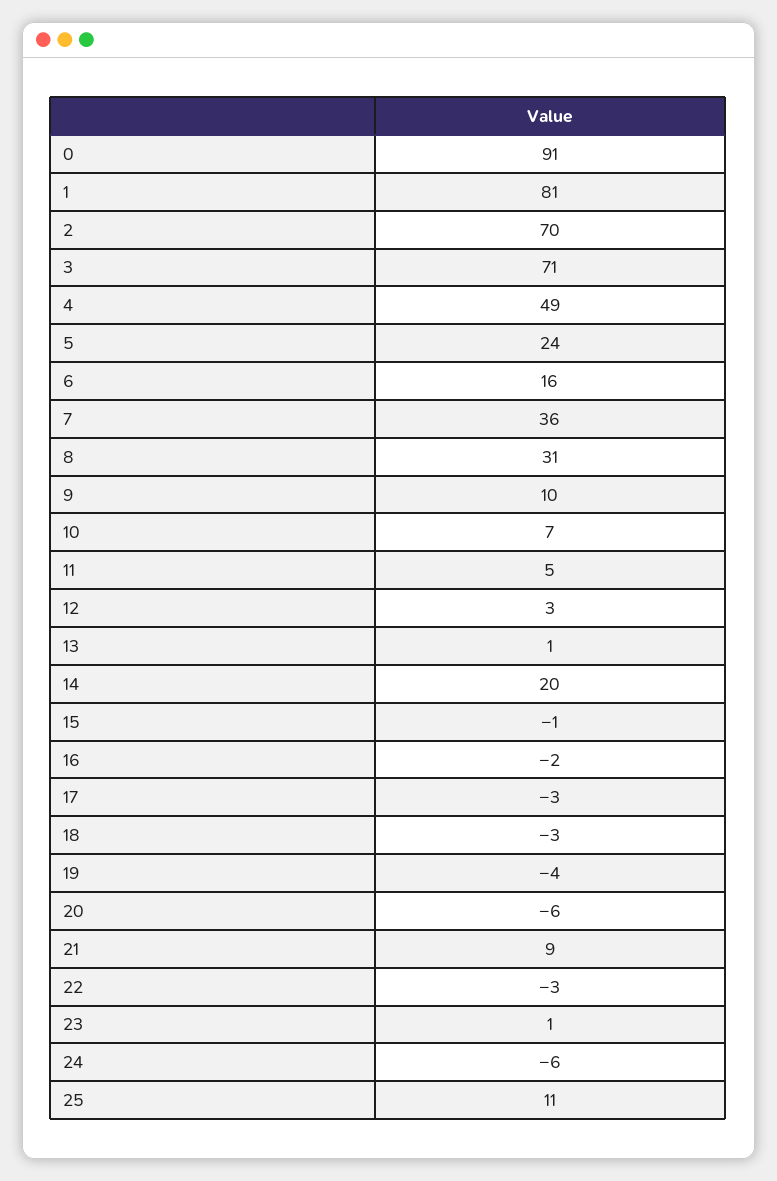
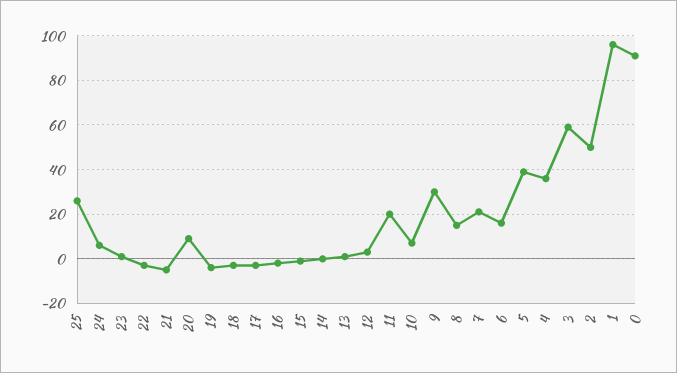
  {
    "0": 91,
-   "1": 81,
+   "1": 95,
-   "2": 70,
+   "2": 50,
-   "3": 71,
+   "3": 60,
-   "4": 49,
+   "4": 35,
-   "5": 24,
+   "5": 40,
    "6": 16,
-   "7": 36,
+   "7": 20,
-   "8": 31,
+   "8": 15,
-   "9": 10,
+   "9": 30,
    "10": 7,
-   "11": 5,
+   "11": 20,
    "12": 3,
    "13": 1,
-   "14": 20,
+   "14": 0,
    "15": -1,
    "16": -2,
    "17": -3,
    "18": -3,
    "19": -4,
-   "20": -6,
+   "20": 10,
-   "21": 9,
+   "21": -5,
    "22": -3,
    "23": 1,
-   "24": -6,
+   "24": 5,
-   "25": 11
+   "25": 25
  }

